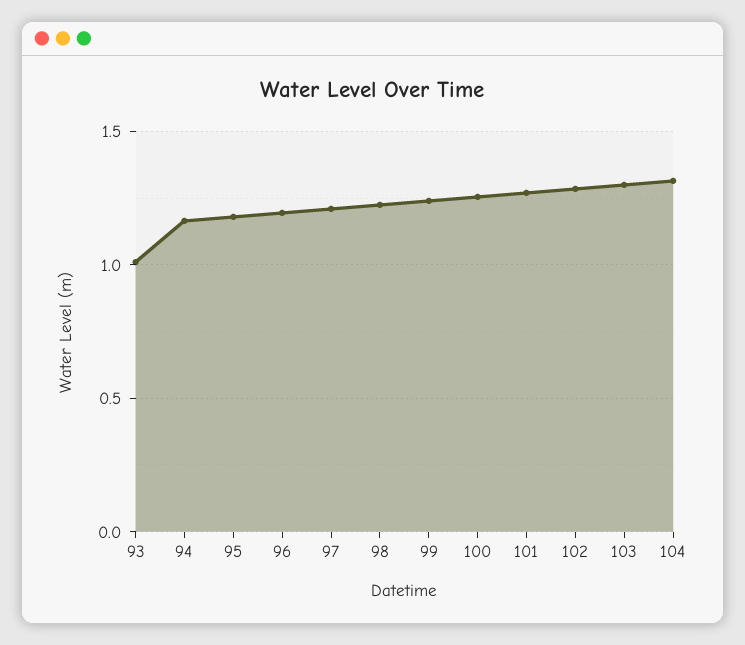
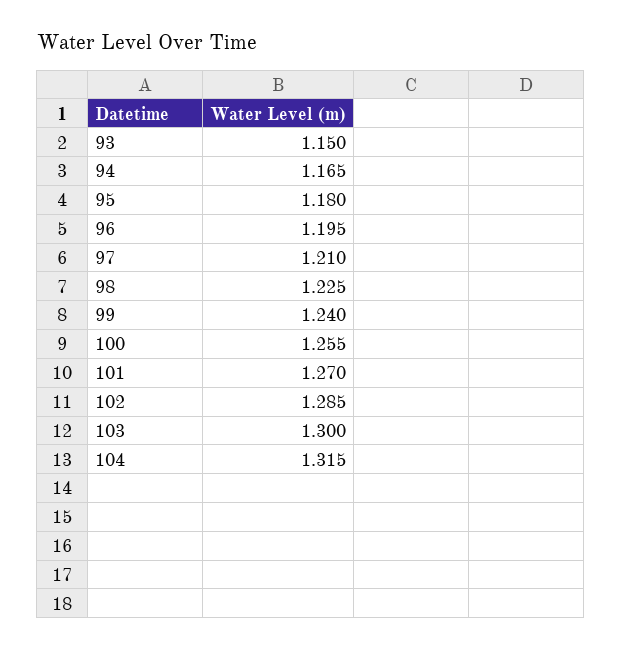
  {
-   "93": 1,
+   "93": 1.15,
    "94": 1.165,
    "95": 1.18,
    "96": 1.195,
    "97": 1.21,
    "98": 1.225,
    "99": 1.24,
    "100": 1.255,
    "101": 1.27,
    "102": 1.285,
    "103": 1.3,
    "104": 1.315
  }

